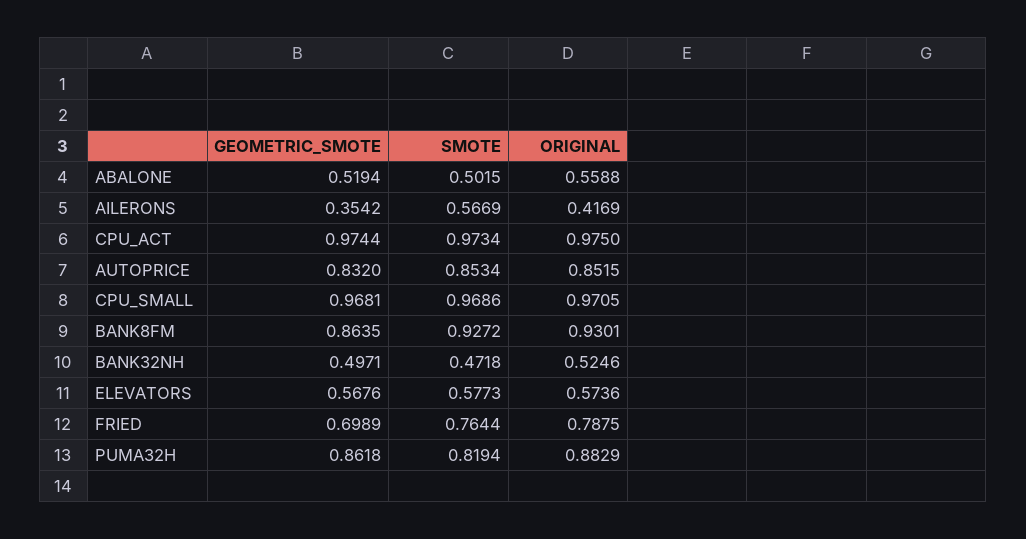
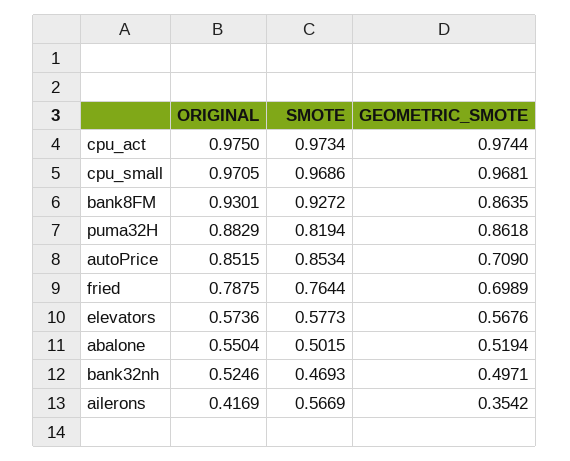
  {
    "GEOMETRIC_SMOTE": {
      "ABALONE": 0.5194,
      "AILERONS": 0.3542,
      "CPU_ACT": 0.9744,
-     "AUTOPRICE": 0.832,
+     "AUTOPRICE": 0.709,
      "CPU_SMALL": 0.9681,
      "BANK8FM": 0.8635,
      "BANK32NH": 0.4971,
      "ELEVATORS": 0.5676,
      "FRIED": 0.6989,
      "PUMA32H": 0.8618
    },
    "SMOTE": {
      "ABALONE": 0.5015,
      "AILERONS": 0.5669,
      "CPU_ACT": 0.9734,
      "AUTOPRICE": 0.8534,
      "CPU_SMALL": 0.9686,
      "BANK8FM": 0.9272,
-     "BANK32NH": 0.4718,
+     "BANK32NH": 0.4693,
      "ELEVATORS": 0.5773,
      "FRIED": 0.7644,
      "PUMA32H": 0.8194
    },
    "ORIGINAL": {
-     "ABALONE": 0.5588,
+     "ABALONE": 0.5504,
      "AILERONS": 0.4169,
      "CPU_ACT": 0.975,
      "AUTOPRICE": 0.8515,
      "CPU_SMALL": 0.9705,
      "BANK8FM": 0.9301,
      "BANK32NH": 0.5246,
      "ELEVATORS": 0.5736,
      "FRIED": 0.7875,
      "PUMA32H": 0.8829
    }
  }

